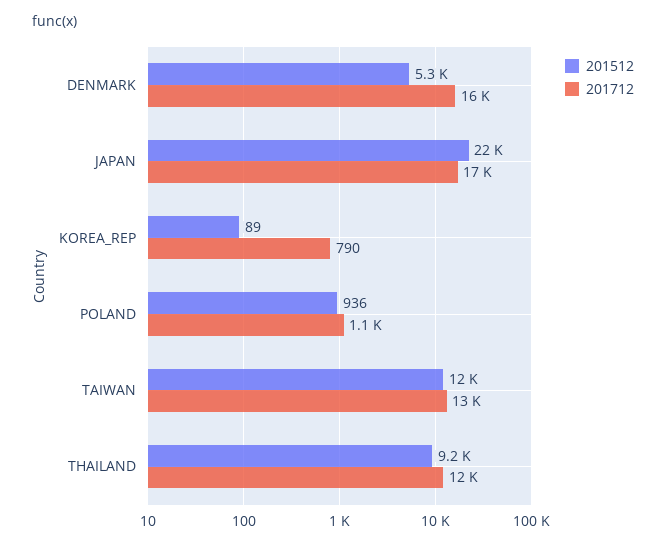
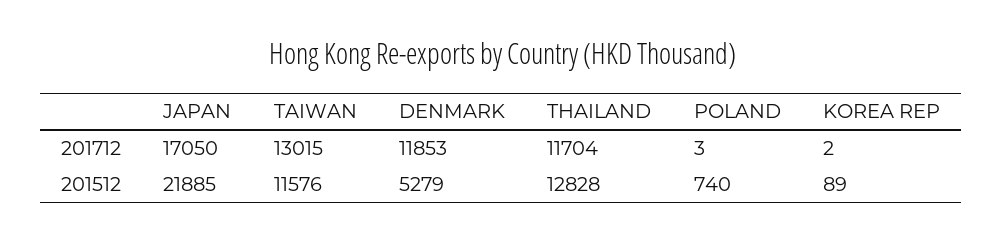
  {
    "201512": {
      "DENMARK": 5279,
      "JAPAN": 21885,
      "KOREA_REP": 89,
-     "POLAND": 936,
+     "POLAND": 740,
      "TAIWAN": 11576,
-     "THAILAND": 9200
+     "THAILAND": 12828
    },
    "201712": {
-     "DENMARK": 16000,
+     "DENMARK": 11853,
      "JAPAN": 17050,
-     "KOREA_REP": 790,
+     "KOREA_REP": 2,
-     "POLAND": 1100,
+     "POLAND": 3,
      "TAIWAN": 13015,
      "THAILAND": 11704
    }
  }

